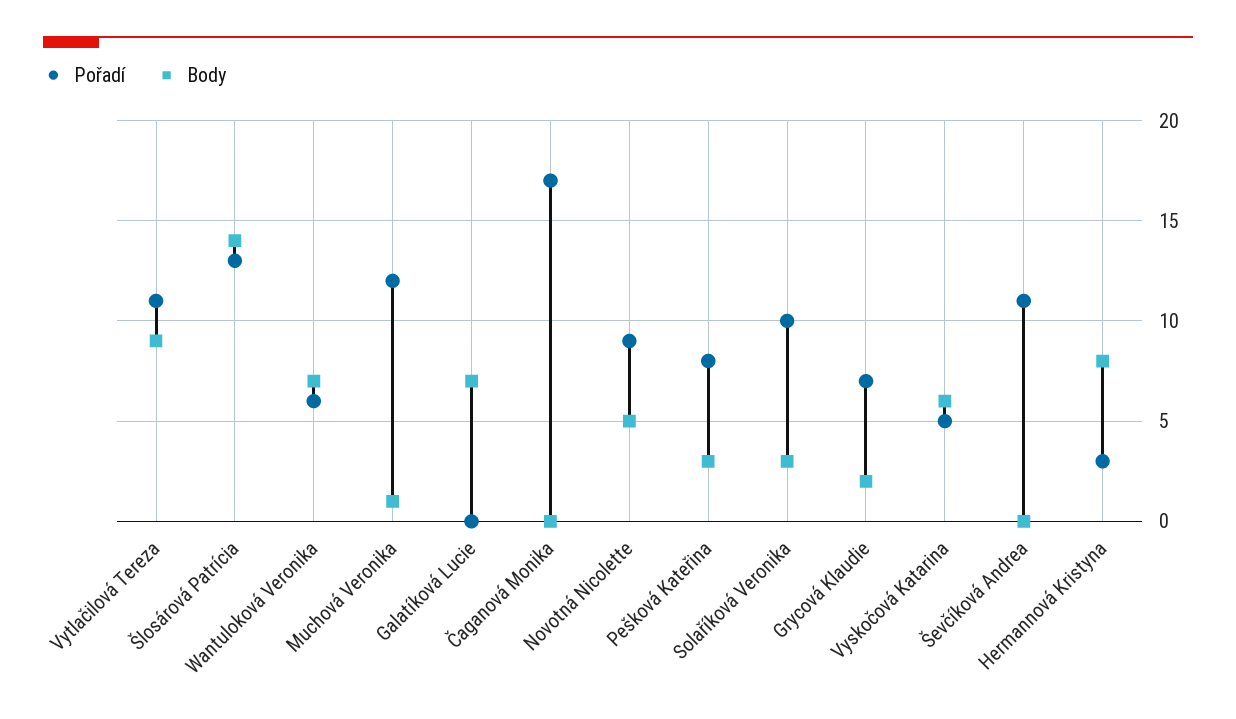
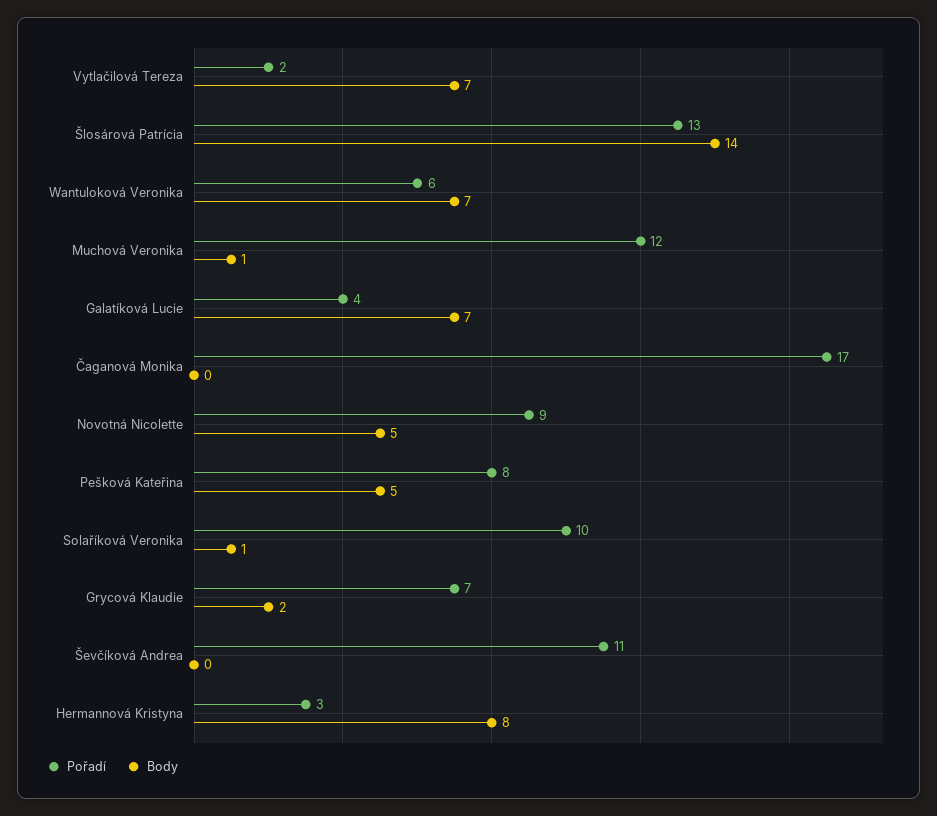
  {
    "Pořadí": {
-     "Vytlačilová Tereza": 11,
+     "Vytlačilová Tereza": 2,
      "Šlosárová Patrícia": 13,
      "Wantuloková Veronika": 6,
      "Muchová Veronika": 12,
-     "Galatíková Lucie": 0,
+     "Galatíková Lucie": 4,
      "Čaganová Monika": 17,
      "Novotná Nicolette": 9,
      "Pešková Kateřina": 8,
      "Solaříková Veronika": 10,
      "Grycová Klaudie": 7,
-     "Vyskočová Katarina": 5,
      "Ševčíková Andrea": 11,
      "Hermannová Kristyna": 3
    },
    "Body": {
-     "Vytlačilová Tereza": 9,
+     "Vytlačilová Tereza": 7,
      "Šlosárová Patrícia": 14,
      "Wantuloková Veronika": 7,
      "Muchová Veronika": 1,
      "Galatíková Lucie": 7,
      "Čaganová Monika": 0,
      "Novotná Nicolette": 5,
-     "Pešková Kateřina": 3,
+     "Pešková Kateřina": 5,
-     "Solaříková Veronika": 3,
+     "Solaříková Veronika": 1,
      "Grycová Klaudie": 2,
-     "Vyskočová Katarina": 6,
      "Ševčíková Andrea": 0,
      "Hermannová Kristyna": 8
    }
  }

